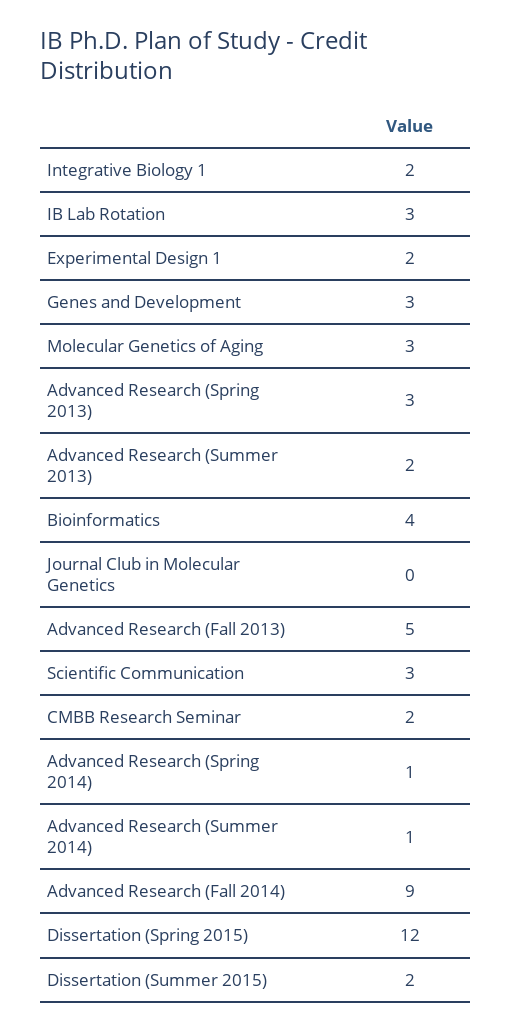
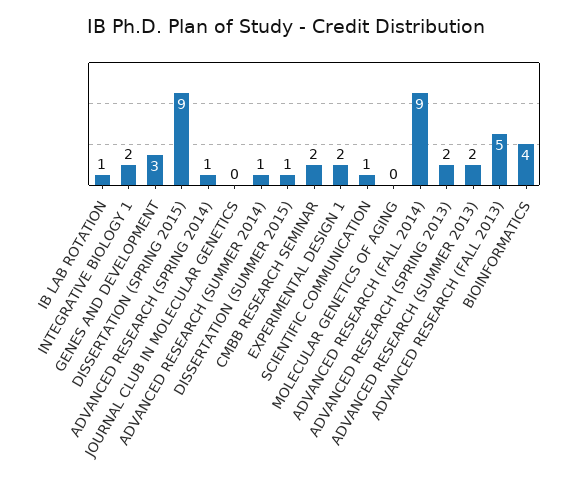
  {
    "Integrative Biology 1": 2,
-   "IB Lab Rotation": 3,
+   "IB Lab Rotation": 1,
    "Experimental Design 1": 2,
    "Genes and Development": 3,
-   "Molecular Genetics of Aging": 3,
+   "Molecular Genetics of Aging": 0,
-   "Advanced Research (Spring 2013)": 3,
+   "Advanced Research (Spring 2013)": 2,
    "Advanced Research (Summer 2013)": 2,
    "Bioinformatics": 4,
    "Journal Club in Molecular Genetics": 0,
    "Advanced Research (Fall 2013)": 5,
-   "Scientific Communication": 3,
+   "Scientific Communication": 1,
    "CMBB Research Seminar": 2,
    "Advanced Research (Spring 2014)": 1,
    "Advanced Research (Summer 2014)": 1,
    "Advanced Research (Fall 2014)": 9,
-   "Dissertation (Spring 2015)": 12,
+   "Dissertation (Spring 2015)": 9,
-   "Dissertation (Summer 2015)": 2
+   "Dissertation (Summer 2015)": 1
  }

